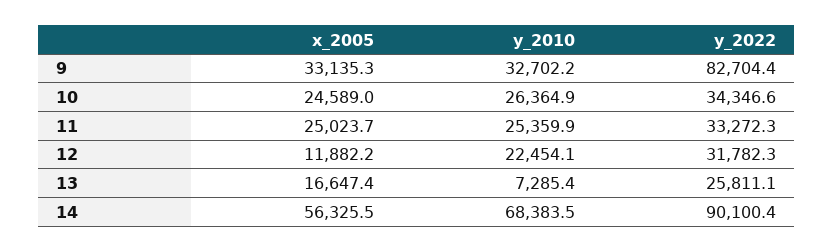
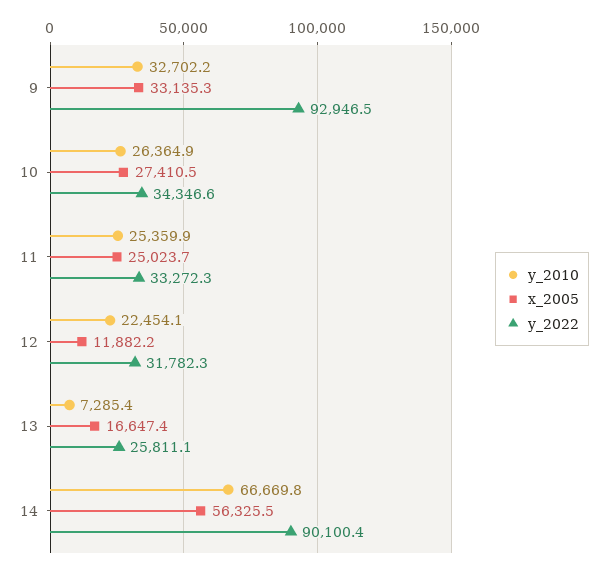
  {
    "x_2005": {
      "9": 33135.3,
-     "10": 24589,
+     "10": 27410.5,
      "11": 25023.7,
      "12": 11882.2,
      "13": 16647.4,
      "14": 56325.5
    },
    "y_2010": {
      "9": 32702.2,
      "10": 26364.9,
      "11": 25359.9,
      "12": 22454.1,
      "13": 7285.4,
-     "14": 68383.5
+     "14": 66669.8
    },
    "y_2022": {
-     "9": 82704.4,
+     "9": 92946.5,
      "10": 34346.6,
      "11": 33272.3,
      "12": 31782.3,
      "13": 25811.1,
      "14": 90100.4
    }
  }

